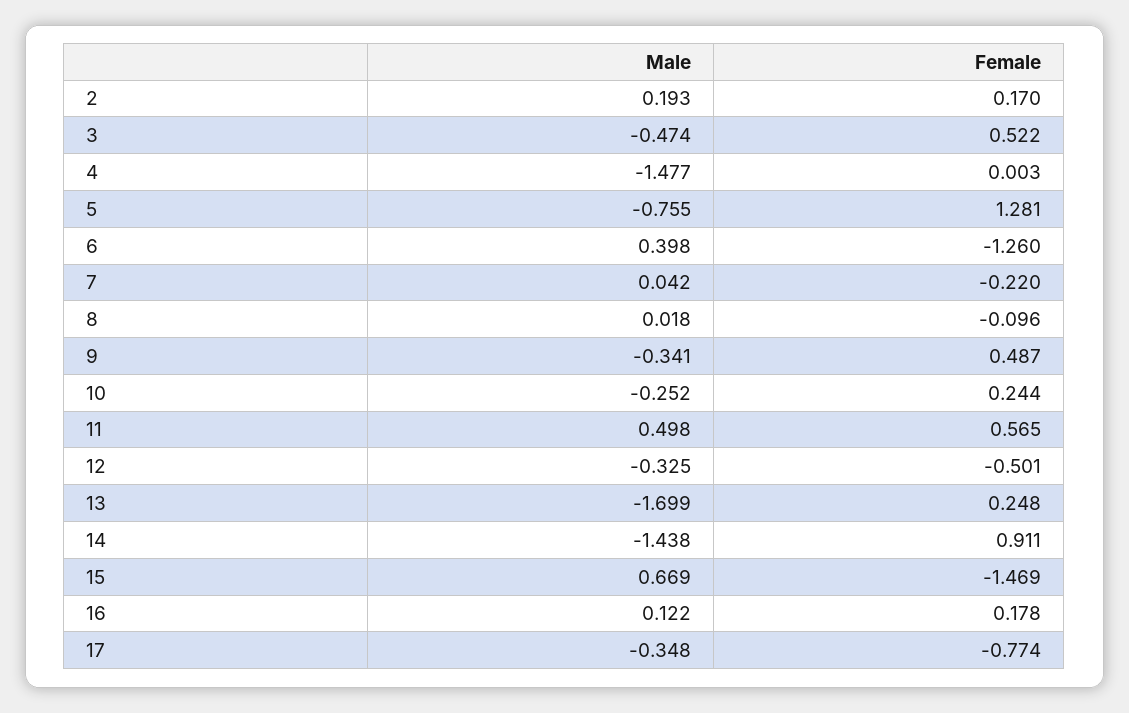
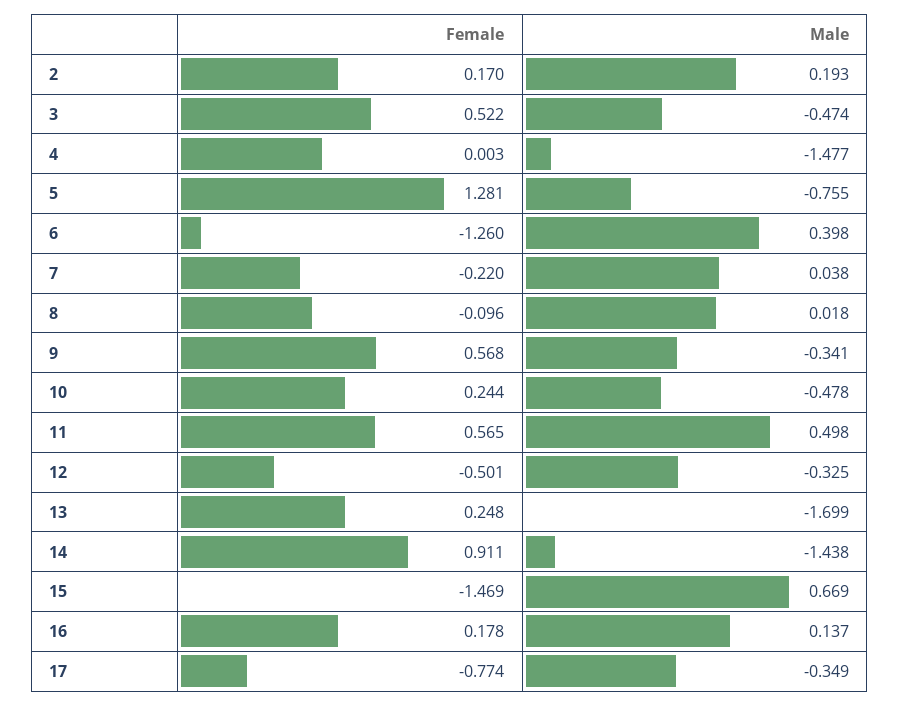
  {
    "Male": {
      "2": 0.193,
      "3": -0.474,
      "4": -1.477,
      "5": -0.755,
      "6": 0.398,
-     "7": 0.042,
+     "7": 0.038,
      "8": 0.018,
      "9": -0.341,
-     "10": -0.252,
+     "10": -0.478,
      "11": 0.498,
      "12": -0.325,
      "13": -1.699,
      "14": -1.438,
      "15": 0.669,
-     "16": 0.122,
+     "16": 0.137,
-     "17": -0.348
+     "17": -0.349
    },
    "Female": {
      "2": 0.17,
      "3": 0.522,
      "4": 0.003,
      "5": 1.281,
      "6": -1.26,
      "7": -0.22,
      "8": -0.096,
-     "9": 0.487,
+     "9": 0.568,
      "10": 0.244,
      "11": 0.565,
      "12": -0.501,
      "13": 0.248,
      "14": 0.911,
      "15": -1.469,
      "16": 0.178,
      "17": -0.774
    }
  }

